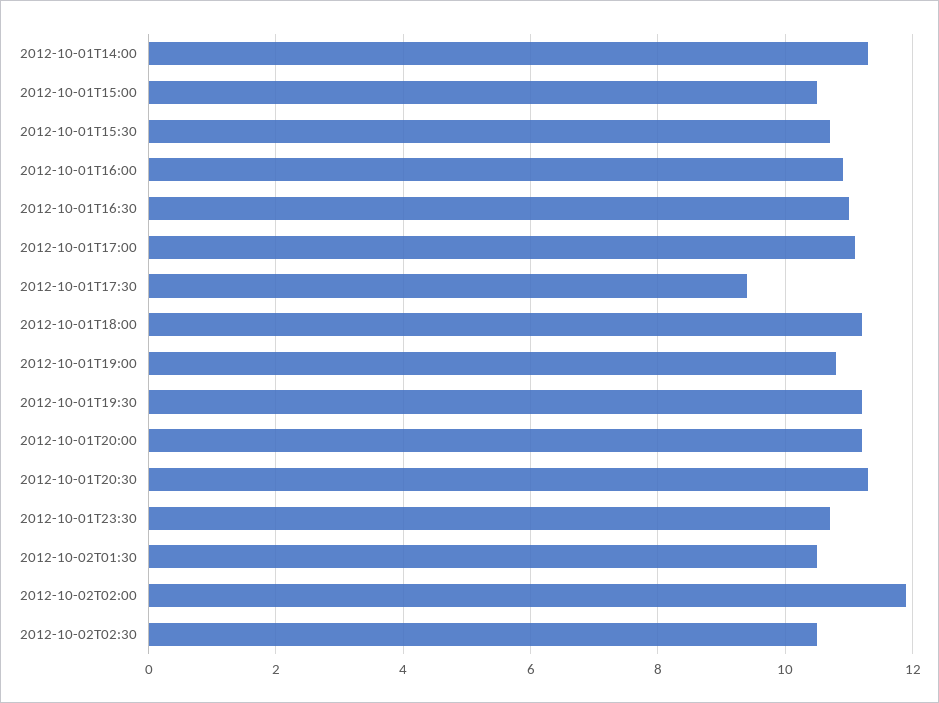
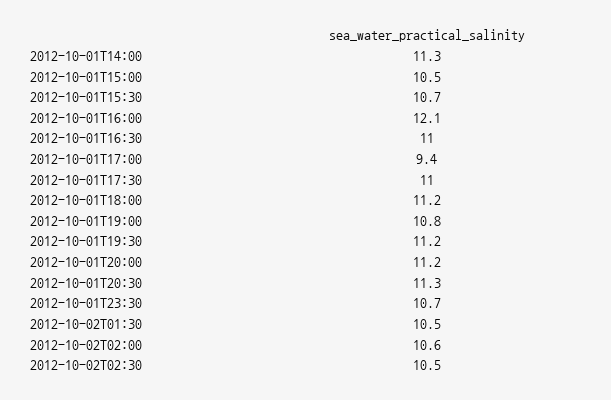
  {
    "2012-10-01T14:00": 11.3,
    "2012-10-01T15:00": 10.5,
    "2012-10-01T15:30": 10.7,
-   "2012-10-01T16:00": 11,
+   "2012-10-01T16:00": 12.1,
    "2012-10-01T16:30": 11,
-   "2012-10-01T17:00": 11,
+   "2012-10-01T17:00": 9.4,
-   "2012-10-01T17:30": 9.5,
+   "2012-10-01T17:30": 11,
    "2012-10-01T18:00": 11.2,
    "2012-10-01T19:00": 10.8,
    "2012-10-01T19:30": 11.2,
    "2012-10-01T20:00": 11.2,
    "2012-10-01T20:30": 11.3,
    "2012-10-01T23:30": 10.7,
    "2012-10-02T01:30": 10.5,
-   "2012-10-02T02:00": 12,
+   "2012-10-02T02:00": 10.6,
    "2012-10-02T02:30": 10.5
  }

